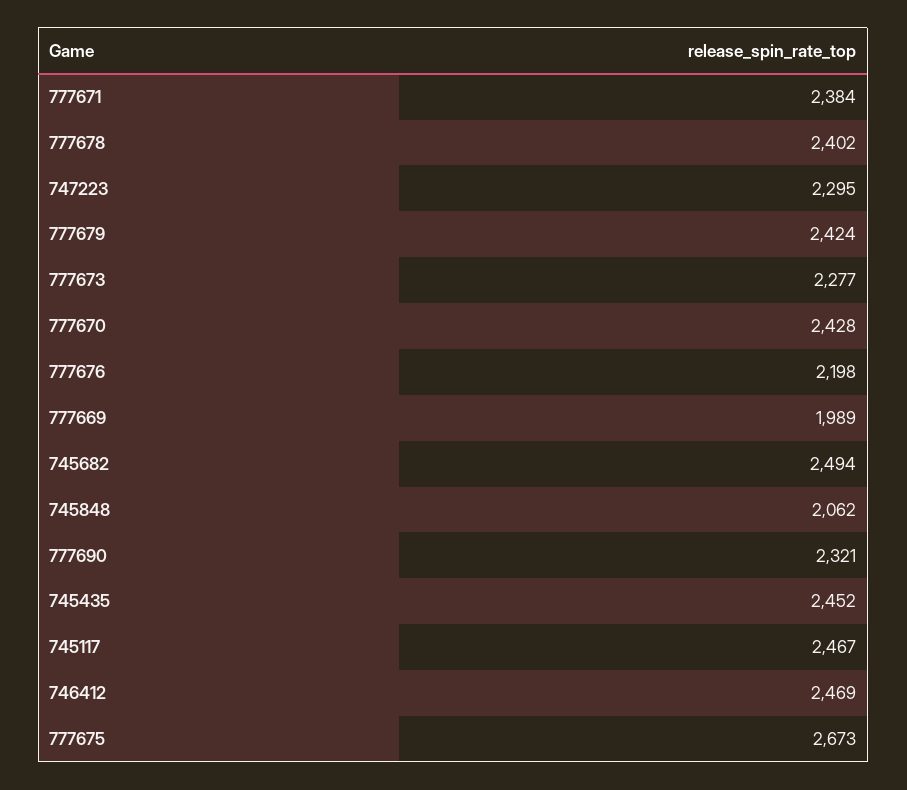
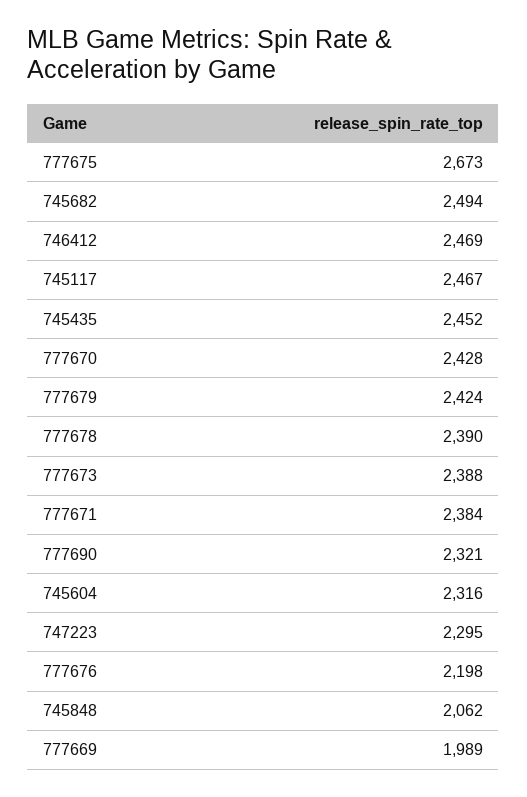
  {
    "777671": 2384,
-   "777678": 2402,
+   "777678": 2390,
    "747223": 2295,
    "777679": 2424,
-   "777673": 2277,
+   "777673": 2388,
    "777670": 2428,
    "777676": 2198,
    "777669": 1989,
    "745682": 2494,
    "745848": 2062,
    "777690": 2321,
    "745435": 2452,
    "745117": 2467,
    "746412": 2469,
-   "777675": 2673
+   "777675": 2673,
+   "745604": 2316
  }

